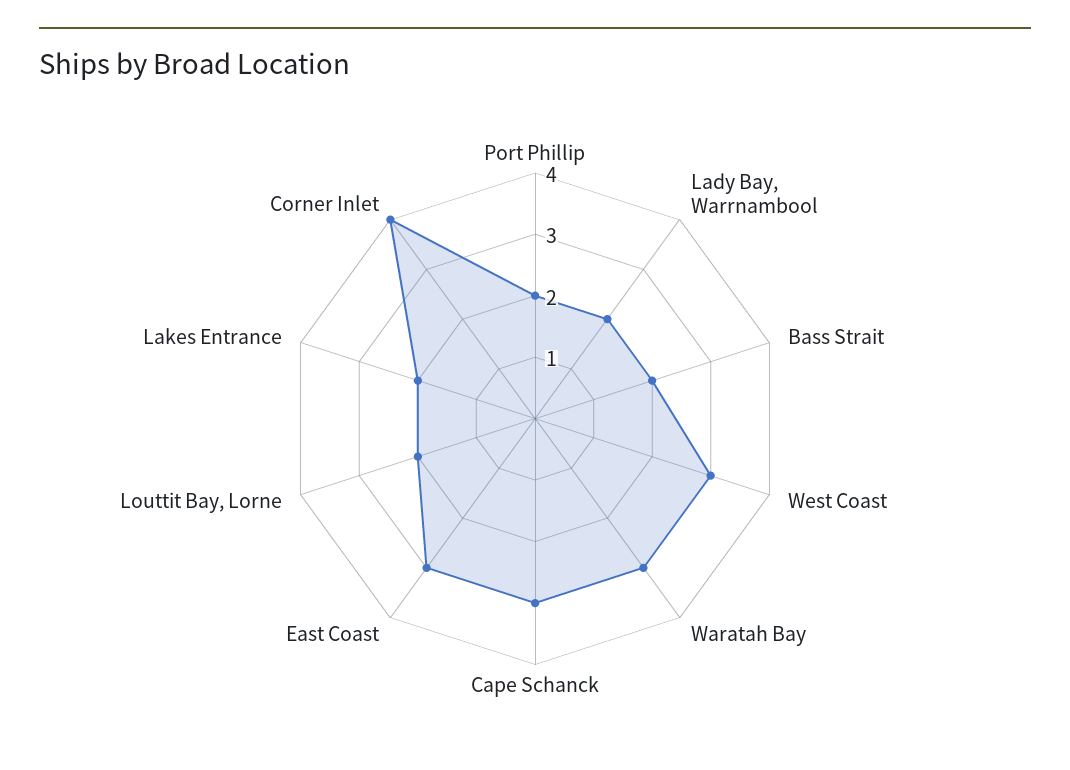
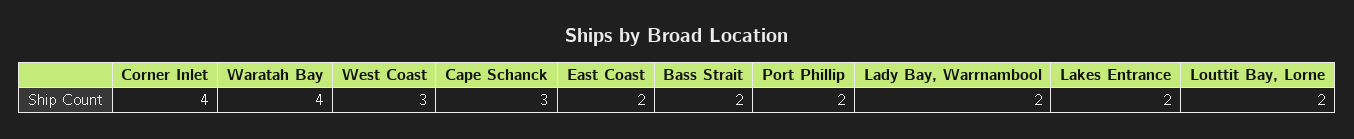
  {
    "Port Phillip": 2,
    "Lady Bay, Warrnambool": 2,
    "Bass Strait": 2,
    "West Coast": 3,
-   "Waratah Bay": 3,
+   "Waratah Bay": 4,
    "Cape Schanck": 3,
-   "East Coast": 3,
+   "East Coast": 2,
    "Louttit Bay, Lorne": 2,
    "Lakes Entrance": 2,
    "Corner Inlet": 4
  }

